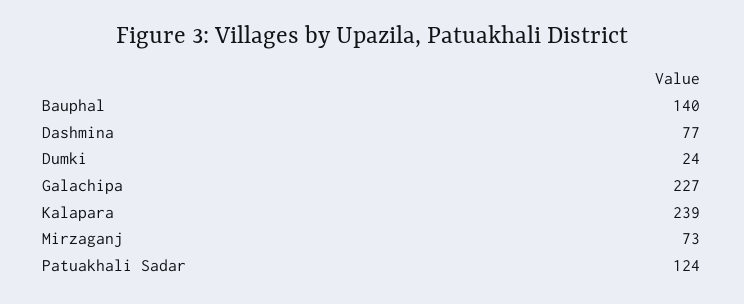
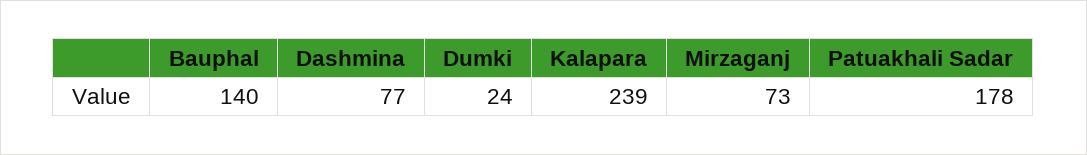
  {
    "Bauphal": 140,
    "Dashmina": 77,
    "Dumki": 24,
-   "Galachipa": 227,
    "Kalapara": 239,
    "Mirzaganj": 73,
-   "Patuakhali Sadar": 124
+   "Patuakhali Sadar": 178
  }

